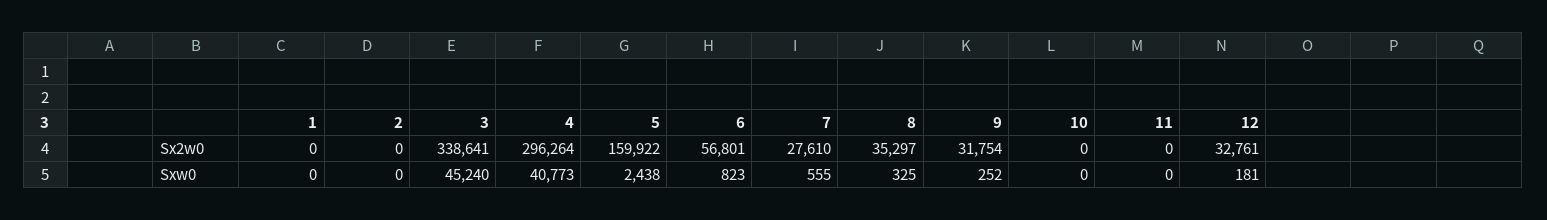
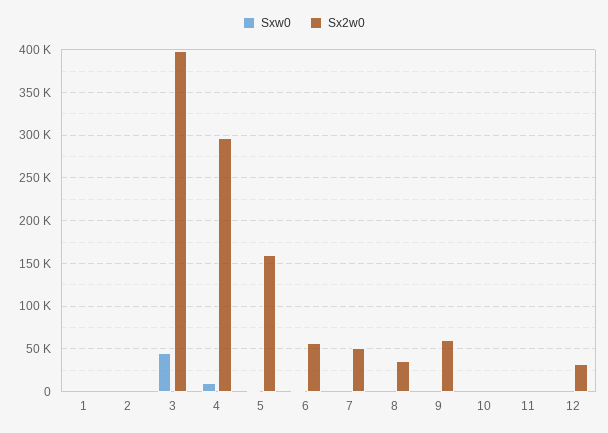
  {
    "Sx2w0": {
      "1": 0,
      "2": 0,
-     "3": 338641,
+     "3": 400000,
      "4": 296264,
      "5": 159922,
      "6": 56801,
-     "7": 27610,
+     "7": 50000,
      "8": 35297,
-     "9": 31754,
+     "9": 60000,
      "10": 0,
      "11": 0,
      "12": 32761
    },
    "Sxw0": {
      "1": 0,
      "2": 0,
      "3": 45240,
-     "4": 40773,
+     "4": 10000,
      "5": 2438,
      "6": 823,
      "7": 555,
      "8": 325,
      "9": 252,
      "10": 0,
      "11": 0,
      "12": 181
    }
  }

